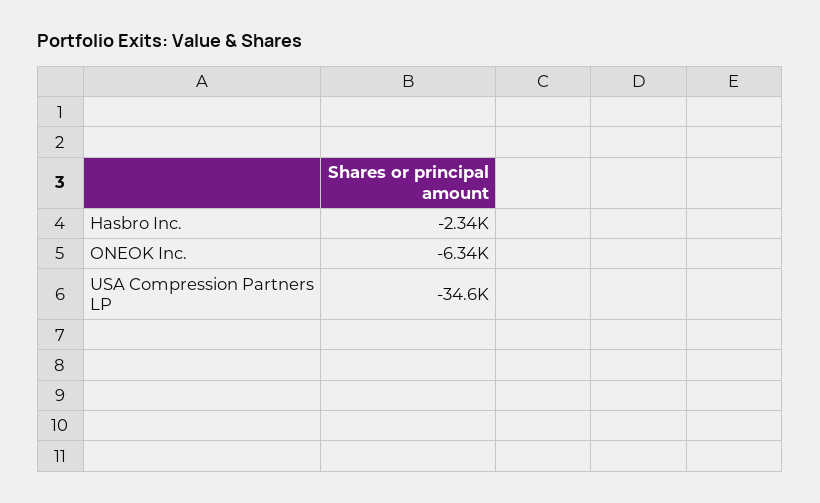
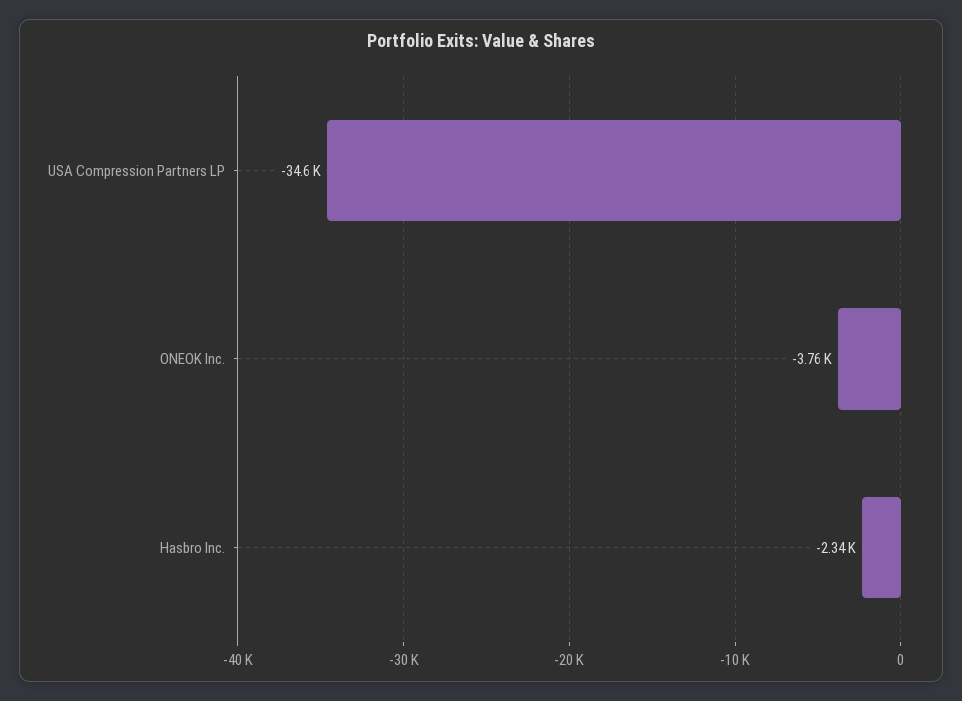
  {
    "Hasbro Inc.": -2340,
-   "ONEOK Inc.": -6340,
+   "ONEOK Inc.": -3760,
    "USA Compression Partners LP": -34600
  }

